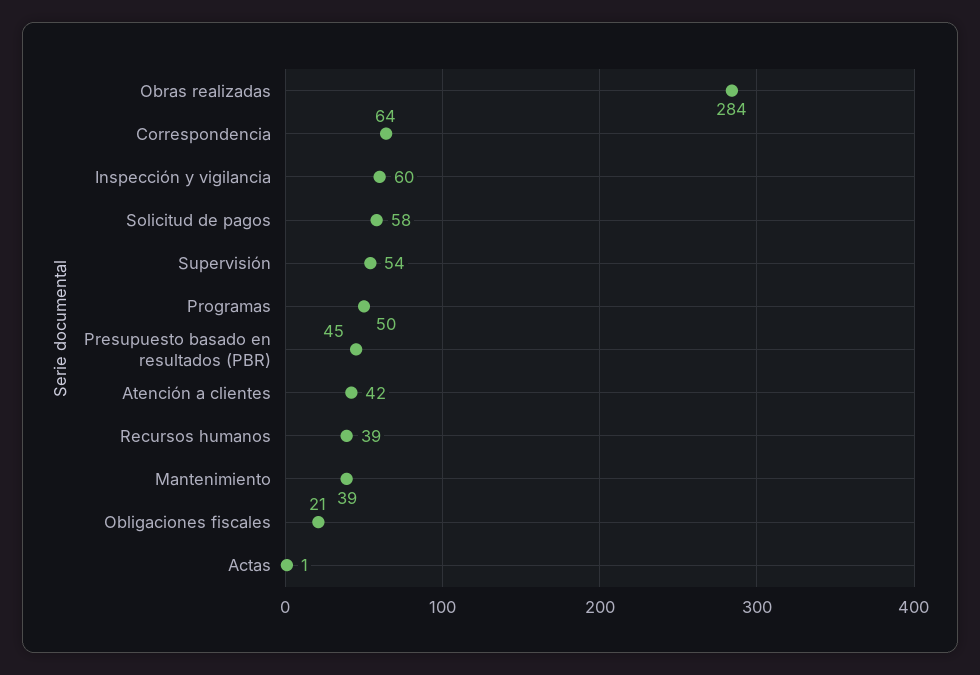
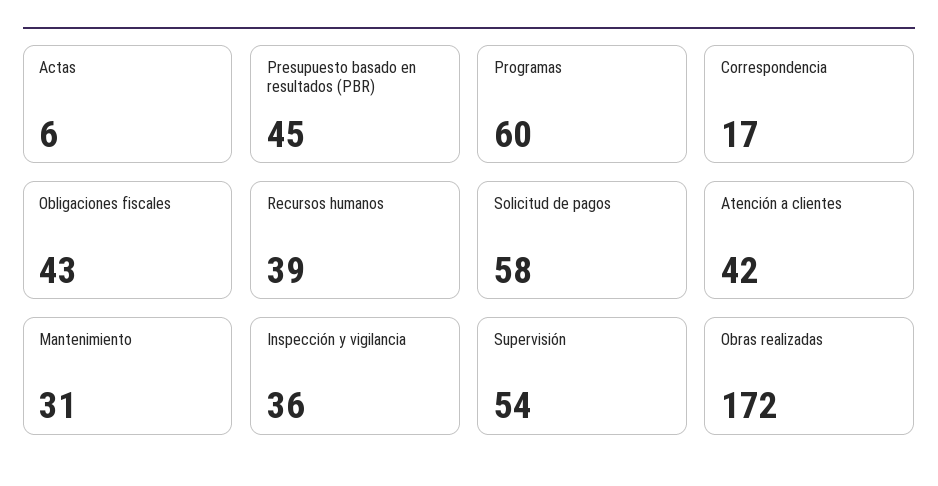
  {
-   "Obras realizadas": 284,
+   "Obras realizadas": 172,
-   "Correspondencia": 64,
+   "Correspondencia": 17,
-   "Inspección y vigilancia": 60,
+   "Inspección y vigilancia": 36,
    "Solicitud de pagos": 58,
    "Supervisión": 54,
-   "Programas": 50,
+   "Programas": 60,
    "Presupuesto basado en resultados (PBR)": 45,
    "Atención a clientes": 42,
    "Recursos humanos": 39,
-   "Mantenimiento": 39,
+   "Mantenimiento": 31,
-   "Obligaciones fiscales": 21,
+   "Obligaciones fiscales": 43,
-   "Actas": 1
+   "Actas": 6
  }

